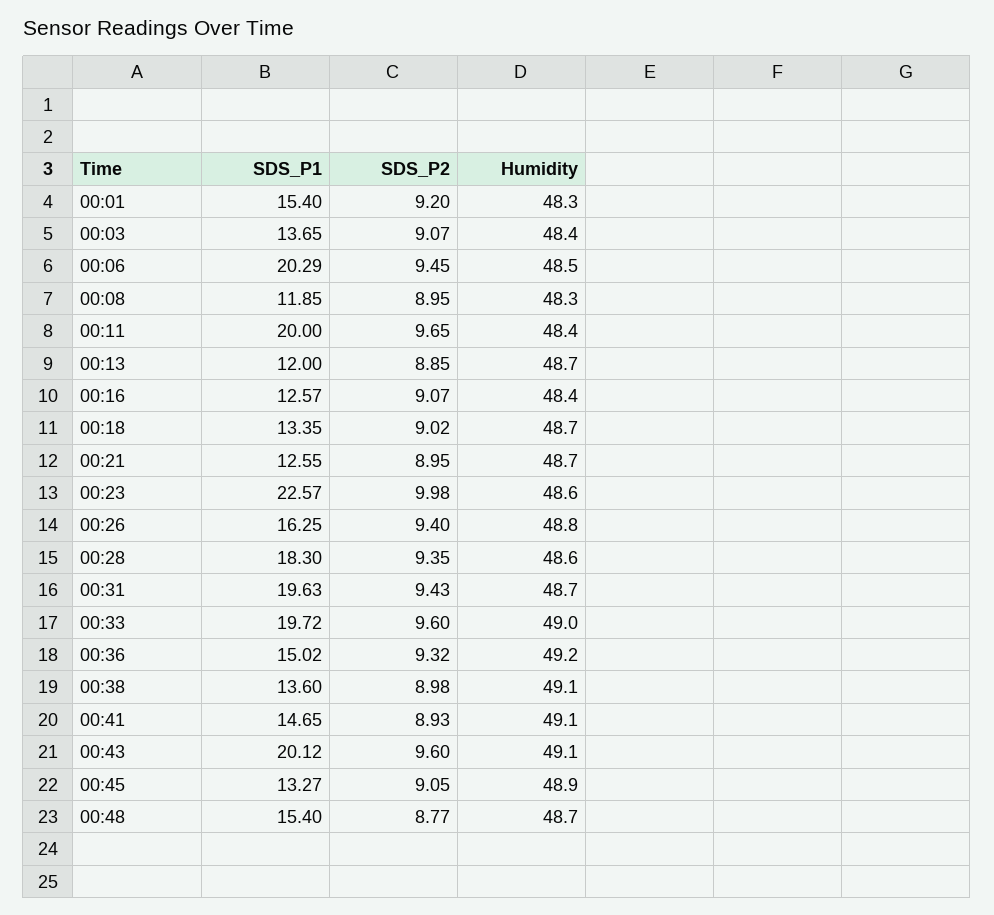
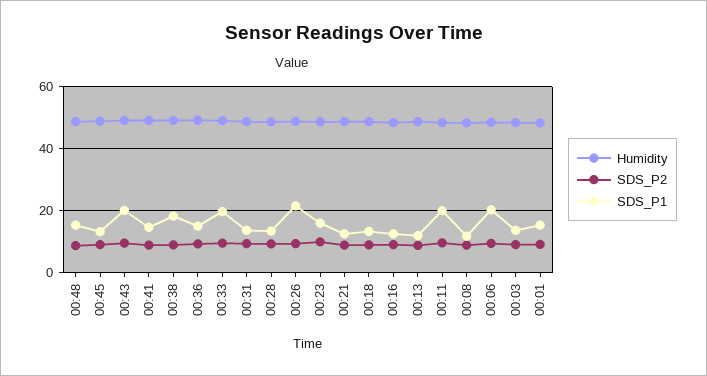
  {
    "SDS_P1": {
      "00:01": 15.4,
      "00:03": 13.65,
      "00:06": 20.29,
      "00:08": 11.85,
      "00:11": 20,
      "00:13": 12,
      "00:16": 12.57,
      "00:18": 13.35,
      "00:21": 12.55,
-     "00:23": 22.57,
+     "00:23": 16,
-     "00:26": 16.25,
+     "00:26": 22,
-     "00:28": 18.3,
+     "00:28": 14,
-     "00:31": 19.63,
+     "00:31": 14,
      "00:33": 19.72,
      "00:36": 15.02,
-     "00:38": 13.6,
+     "00:38": 18,
      "00:41": 14.65,
      "00:43": 20.12,
      "00:45": 13.27,
      "00:48": 15.4
    },
    "SDS_P2": {
      "00:01": 9.2,
      "00:03": 9.07,
      "00:06": 9.45,
      "00:08": 8.95,
      "00:11": 9.65,
      "00:13": 8.85,
      "00:16": 9.07,
      "00:18": 9.02,
      "00:21": 8.95,
      "00:23": 9.98,
      "00:26": 9.4,
      "00:28": 9.35,
      "00:31": 9.43,
      "00:33": 9.6,
      "00:36": 9.32,
      "00:38": 8.98,
      "00:41": 8.93,
      "00:43": 9.6,
      "00:45": 9.05,
      "00:48": 8.77
    },
    "Humidity": {
      "00:01": 48.3,
      "00:03": 48.4,
      "00:06": 48.5,
      "00:08": 48.3,
      "00:11": 48.4,
      "00:13": 48.7,
      "00:16": 48.4,
      "00:18": 48.7,
      "00:21": 48.7,
      "00:23": 48.6,
      "00:26": 48.8,
      "00:28": 48.6,
      "00:31": 48.7,
      "00:33": 49,
      "00:36": 49.2,
      "00:38": 49.1,
      "00:41": 49.1,
      "00:43": 49.1,
      "00:45": 48.9,
      "00:48": 48.7
    }
  }

